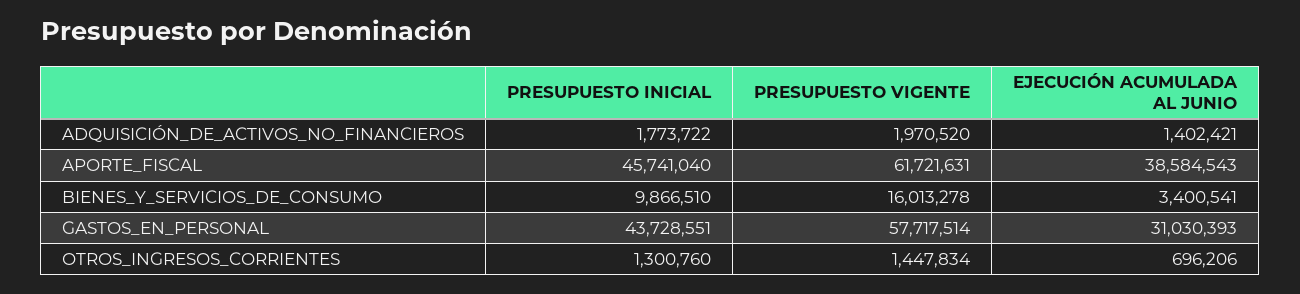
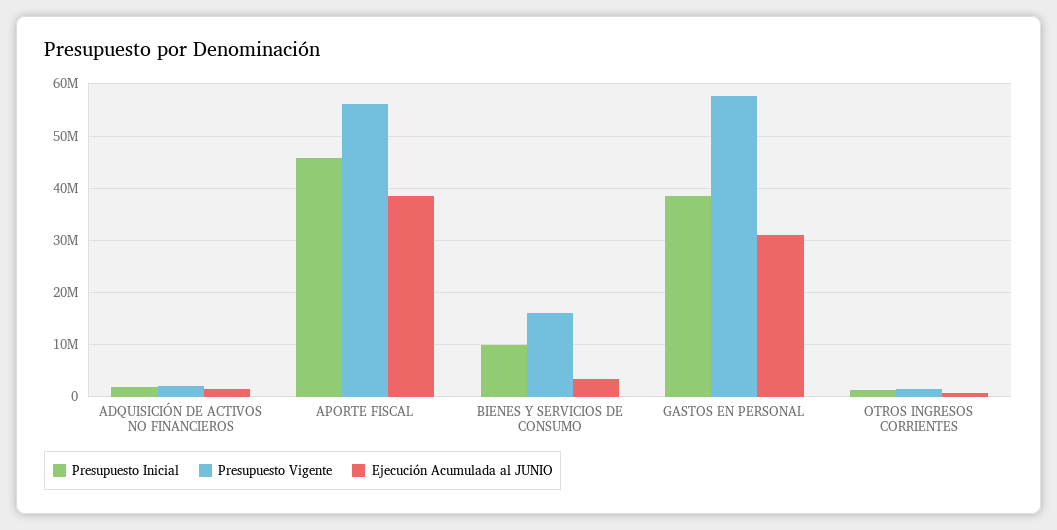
  {
    "PRESUPUESTO INICIAL": {
      "ADQUISICIÓN_DE_ACTIVOS_NO_FINANCIEROS": 1773722,
      "APORTE_FISCAL": 45741040,
      "BIENES_Y_SERVICIOS_DE_CONSUMO": 9866510,
-     "GASTOS_EN_PERSONAL": 43728551,
+     "GASTOS_EN_PERSONAL": 38000000,
      "OTROS_INGRESOS_CORRIENTES": 1300760
    },
    "PRESUPUESTO VIGENTE": {
      "ADQUISICIÓN_DE_ACTIVOS_NO_FINANCIEROS": 1970520,
-     "APORTE_FISCAL": 61721631,
+     "APORTE_FISCAL": 56000000,
      "BIENES_Y_SERVICIOS_DE_CONSUMO": 16013278,
      "GASTOS_EN_PERSONAL": 57717514,
      "OTROS_INGRESOS_CORRIENTES": 1447834
    },
    "EJECUCIÓN ACUMULADA AL JUNIO": {
      "ADQUISICIÓN_DE_ACTIVOS_NO_FINANCIEROS": 1402421,
      "APORTE_FISCAL": 38584543,
      "BIENES_Y_SERVICIOS_DE_CONSUMO": 3400541,
      "GASTOS_EN_PERSONAL": 31030393,
      "OTROS_INGRESOS_CORRIENTES": 696206
    }
  }

